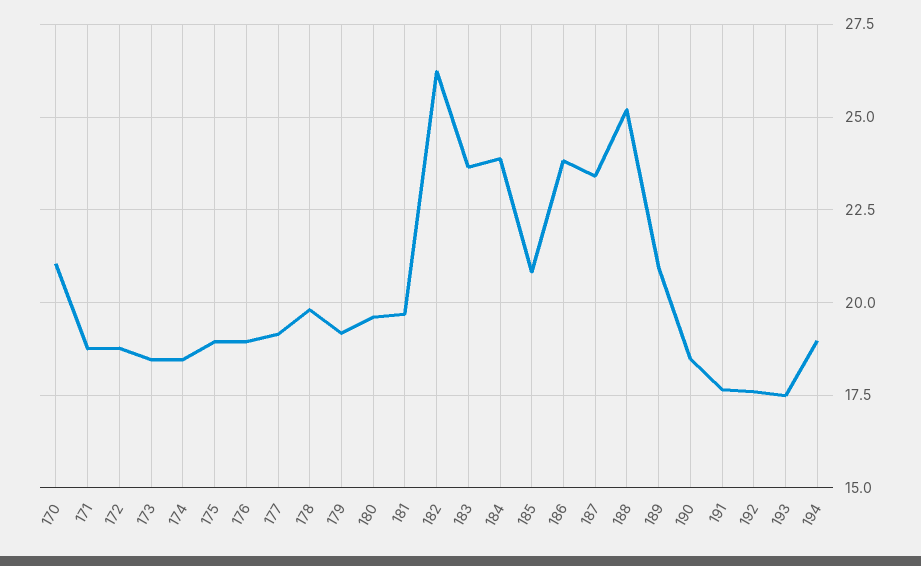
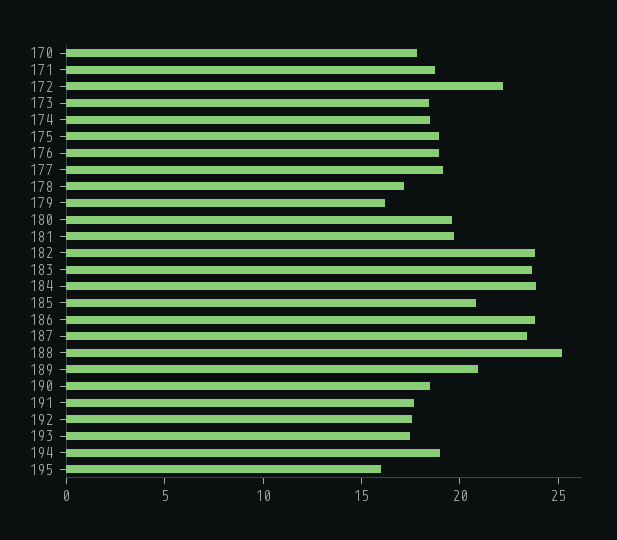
  {
-   "170": 21,
+   "170": 18,
    "171": 18.75,
-   "172": 18.75,
+   "172": 22,
    "173": 18.5,
    "174": 18.5,
    "175": 19,
    "176": 19,
    "177": 19.25,
-   "178": 19.75,
+   "178": 17,
-   "179": 19.25,
+   "179": 16,
    "180": 19.5,
    "181": 19.75,
-   "182": 26.25,
+   "182": 24,
    "183": 23.75,
    "184": 24,
    "185": 20.75,
    "186": 23.75,
    "187": 23.5,
    "188": 25.25,
    "189": 21,
    "190": 18.5,
    "191": 17.75,
    "192": 17.5,
    "193": 17.5,
-   "194": 19
+   "194": 19,
+   "195": 16
  }

